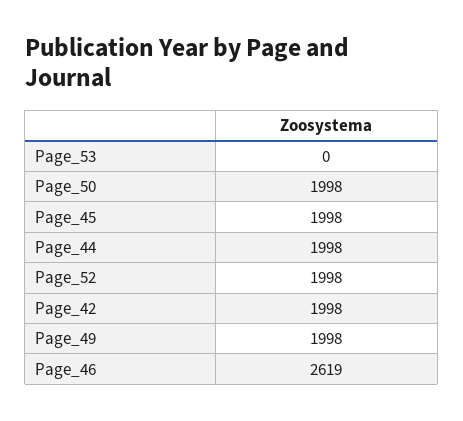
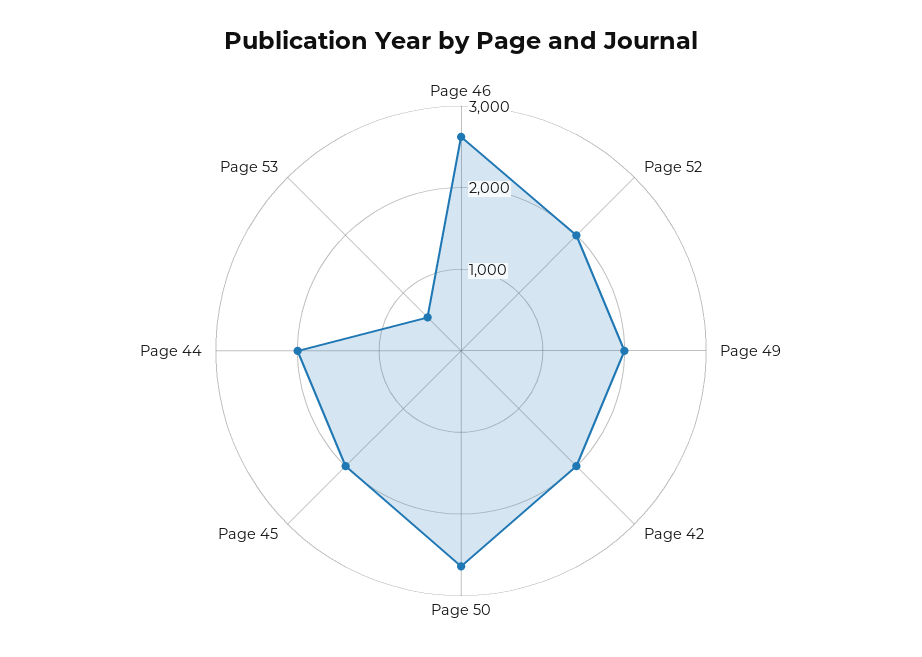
  {
-   "Page_53": 0,
+   "Page_53": 600,
-   "Page_50": 1998,
+   "Page_50": 2600,
    "Page_45": 1998,
    "Page_44": 1998,
    "Page_52": 1998,
    "Page_42": 1998,
    "Page_49": 1998,
    "Page_46": 2619
  }

